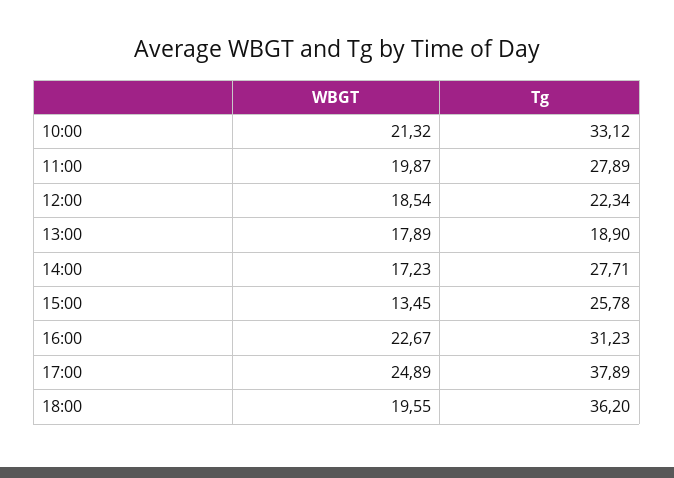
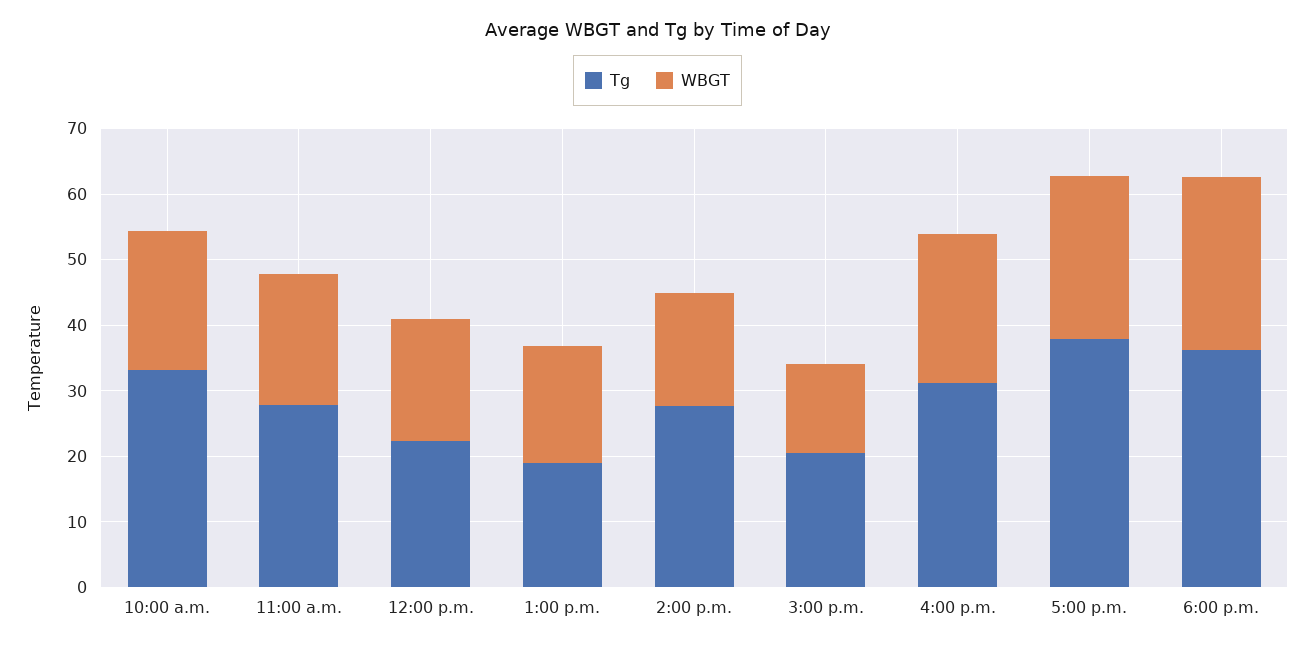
  {
    "WBGT": {
      "10:00": 21.32,
      "11:00": 19.87,
      "12:00": 18.54,
      "13:00": 17.89,
      "14:00": 17.23,
      "15:00": 13.45,
      "16:00": 22.67,
      "17:00": 24.89,
-     "18:00": 19.55
+     "18:00": 26
    },
    "Tg": {
      "10:00": 33.12,
      "11:00": 27.89,
      "12:00": 22.34,
      "13:00": 18.9,
      "14:00": 27.71,
-     "15:00": 25.78,
+     "15:00": 20,
      "16:00": 31.23,
      "17:00": 37.89,
      "18:00": 36.2
    }
  }

